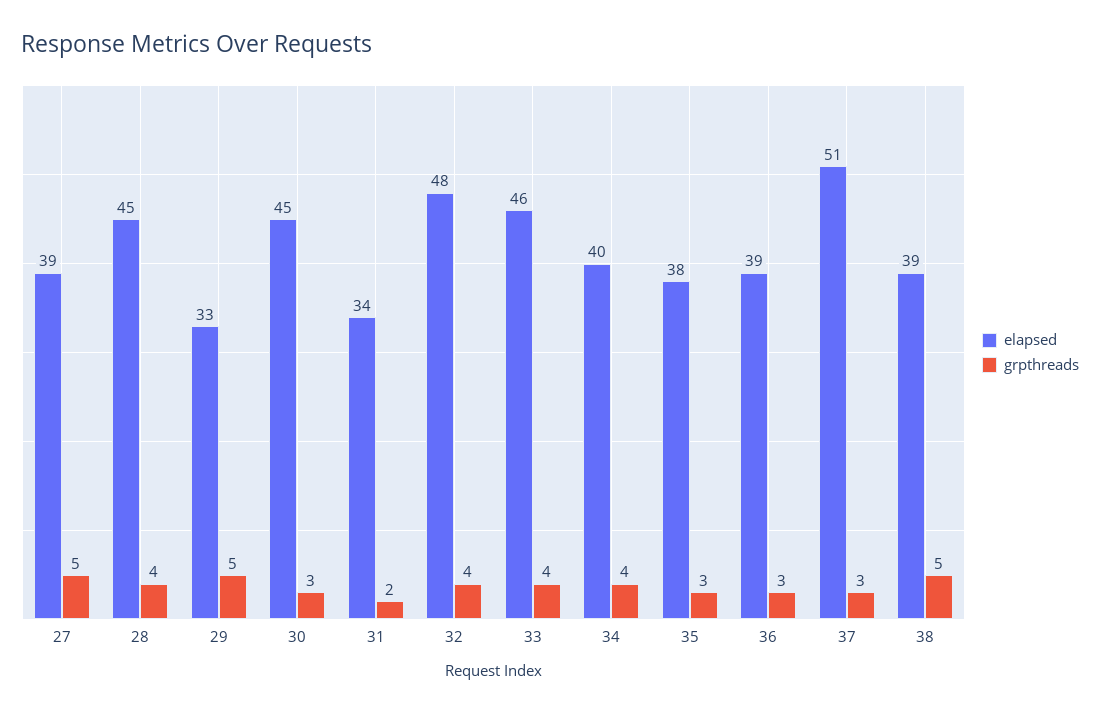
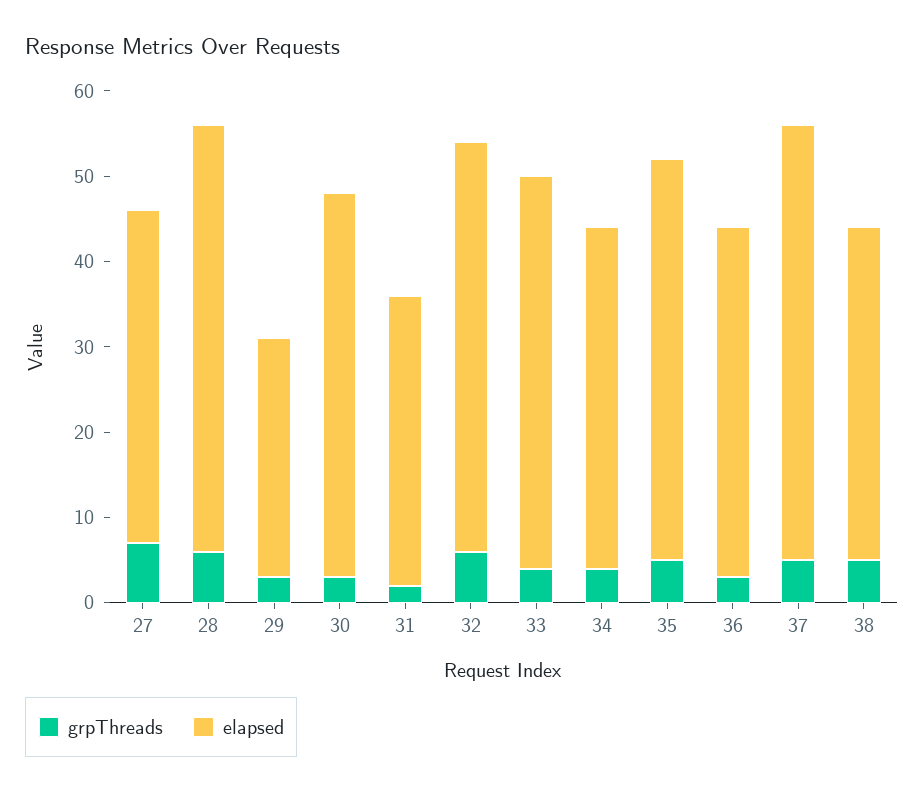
  {
    "elapsed": {
      "27": 39,
-     "28": 45,
+     "28": 50,
-     "29": 33,
+     "29": 28,
      "30": 45,
      "31": 34,
      "32": 48,
      "33": 46,
      "34": 40,
-     "35": 38,
+     "35": 47,
-     "36": 39,
+     "36": 41,
      "37": 51,
      "38": 39
    },
    "grpthreads": {
-     "27": 5,
+     "27": 7,
-     "28": 4,
+     "28": 6,
-     "29": 5,
+     "29": 3,
      "30": 3,
      "31": 2,
-     "32": 4,
+     "32": 6,
      "33": 4,
      "34": 4,
-     "35": 3,
+     "35": 5,
      "36": 3,
-     "37": 3,
+     "37": 5,
      "38": 5
    }
  }

